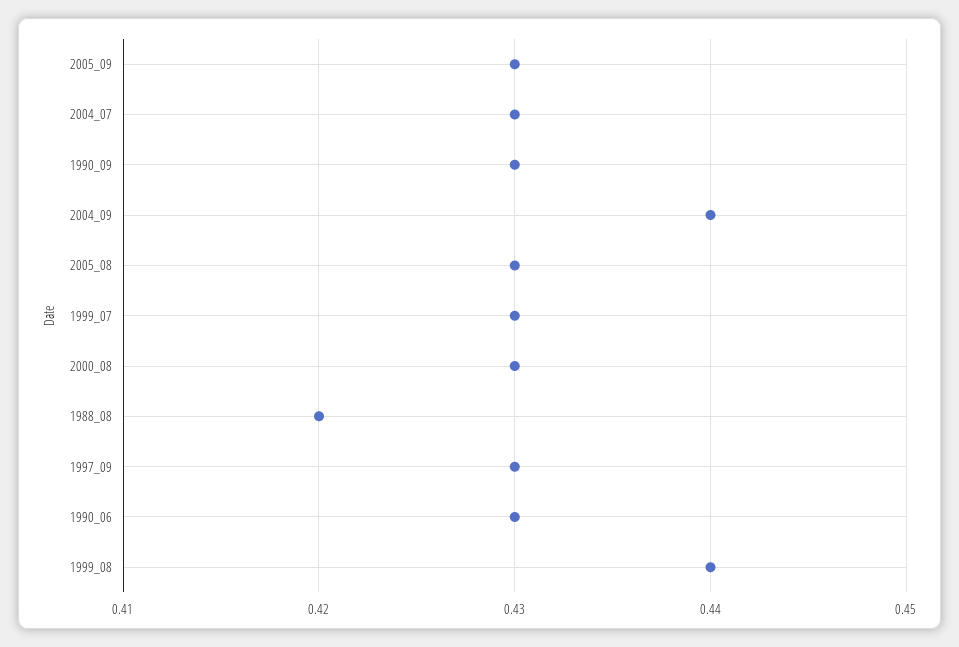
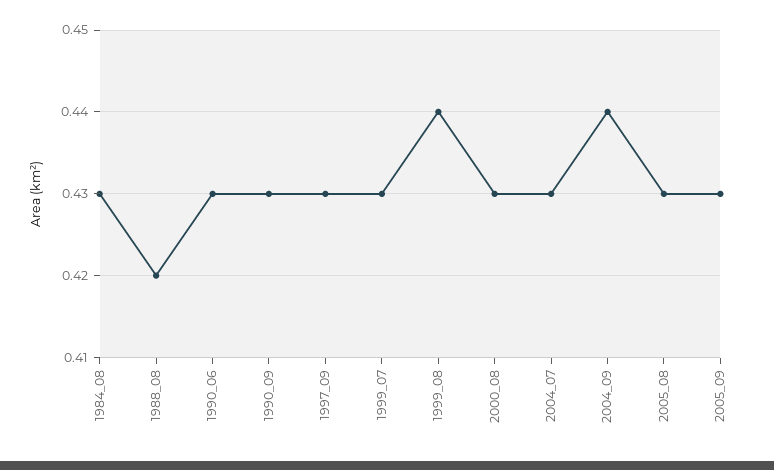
  {
    "2005_09": 0.43,
    "2004_07": 0.43,
    "1990_09": 0.43,
    "2004_09": 0.44,
    "2005_08": 0.43,
    "1999_07": 0.43,
    "2000_08": 0.43,
    "1988_08": 0.42,
    "1997_09": 0.43,
    "1990_06": 0.43,
-   "1999_08": 0.44
+   "1999_08": 0.44,
+   "1984_08": 0.43
  }

